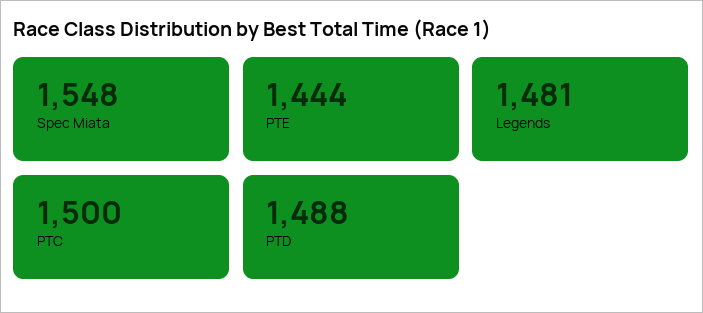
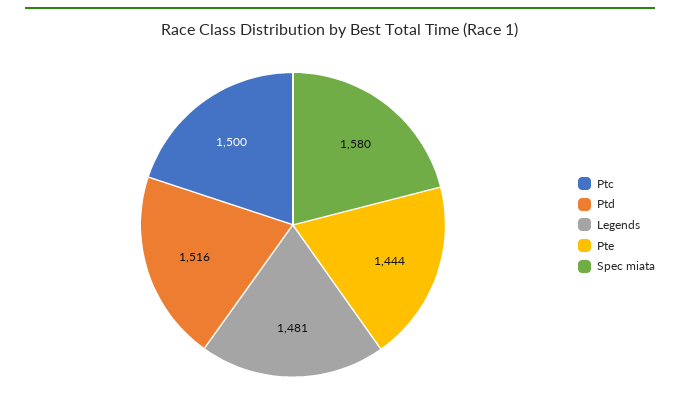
  {
-   "Spec Miata": 1548,
+   "Spec Miata": 1580,
    "PTE": 1444,
    "Legends": 1481,
    "PTC": 1500,
-   "PTD": 1488
+   "PTD": 1516
  }

